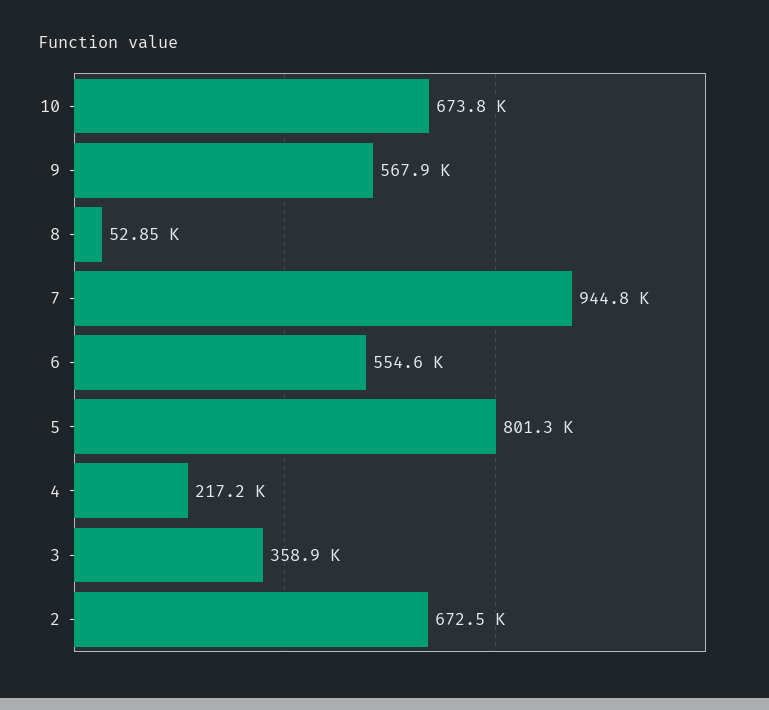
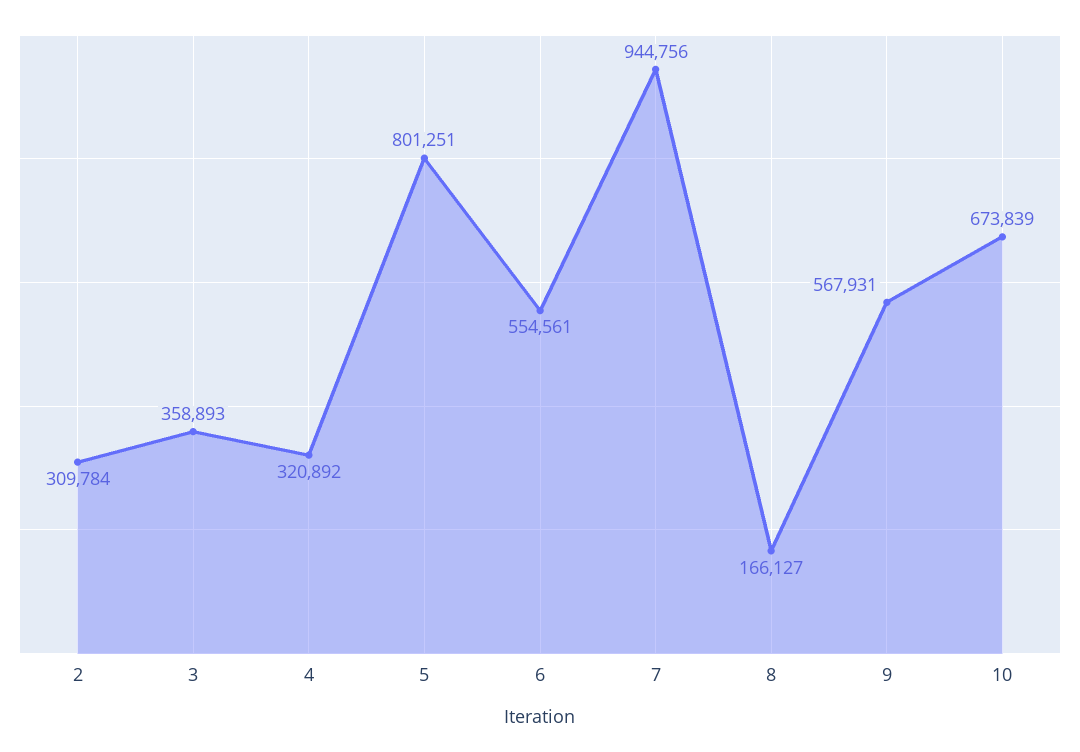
  {
    "10": 673839,
    "9": 567931,
-   "8": 52850,
+   "8": 166127,
    "7": 944756,
    "6": 554561,
    "5": 801251,
-   "4": 217200,
+   "4": 320892,
    "3": 358893,
-   "2": 672500
+   "2": 309784
  }

